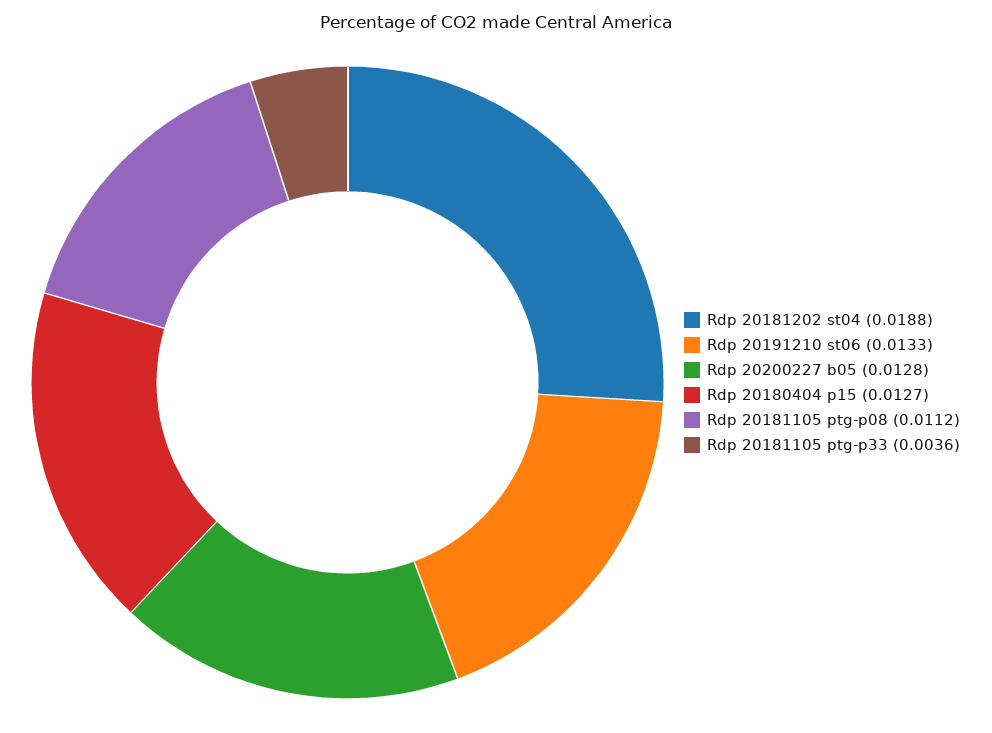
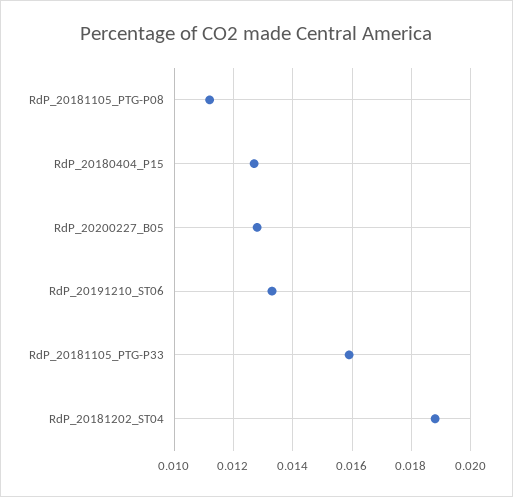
  {
    "Rdp 20181202 st04": 0.0188,
    "Rdp 20191210 st06": 0.0133,
    "Rdp 20200227 b05": 0.0128,
    "Rdp 20180404 p15": 0.0127,
    "Rdp 20181105 ptg-p08": 0.0112,
-   "Rdp 20181105 ptg-p33": 0.0036
+   "Rdp 20181105 ptg-p33": 0.016
  }

